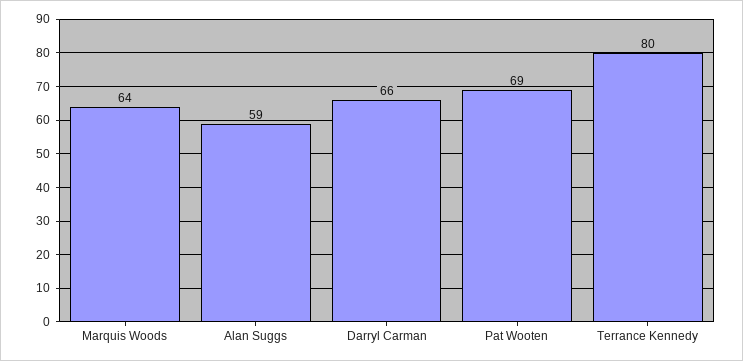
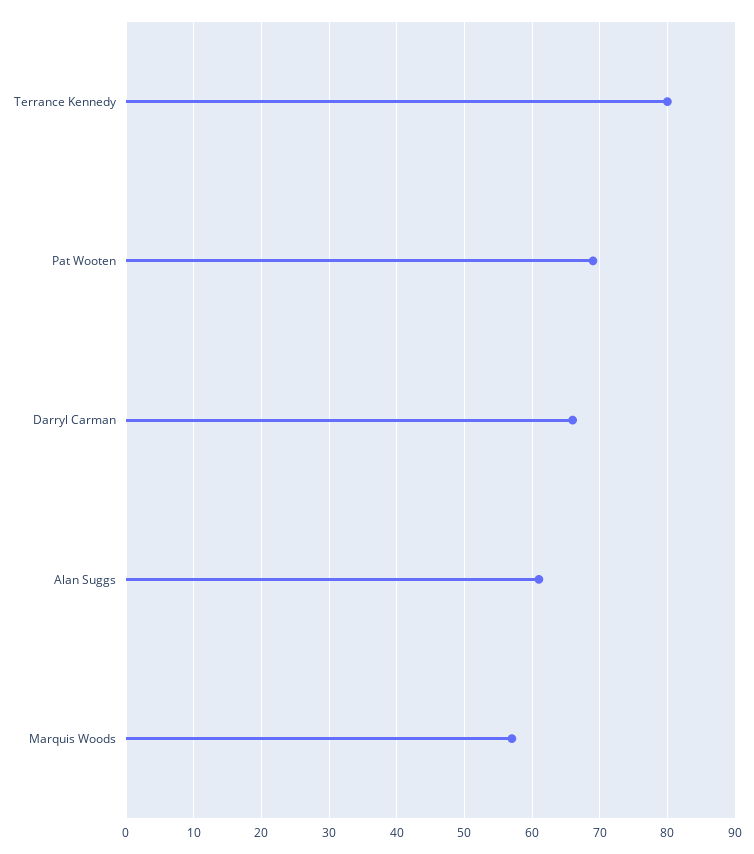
  {
-   "Marquis Woods": 64,
+   "Marquis Woods": 57,
-   "Alan Suggs": 59,
+   "Alan Suggs": 61,
    "Darryl Carman": 66,
    "Pat Wooten": 69,
    "Terrance Kennedy": 80
  }

